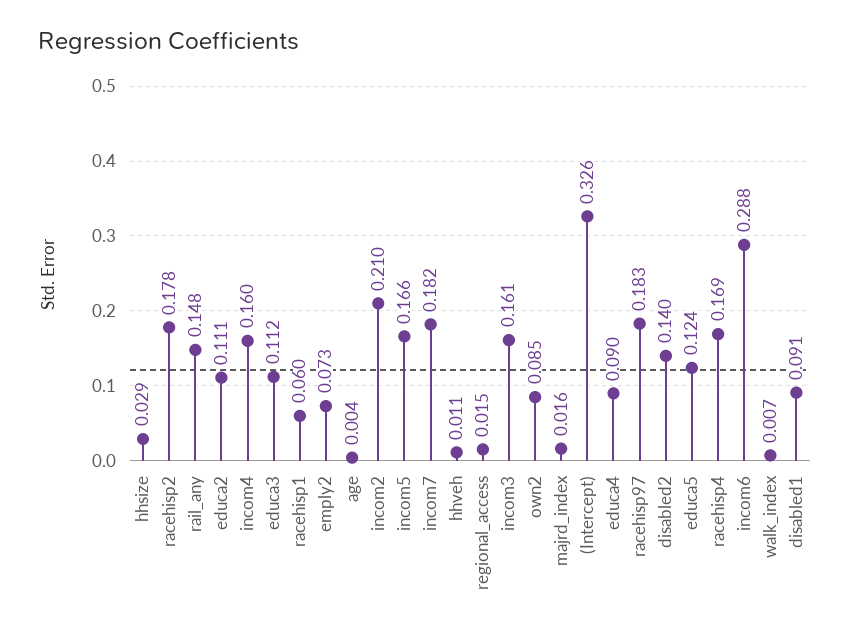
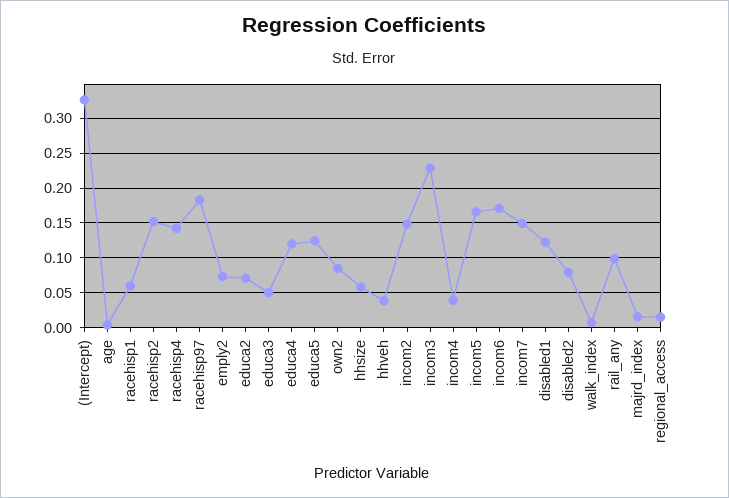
  {
-   "hhsize": 0.029,
+   "hhsize": 0.06,
-   "racehisp2": 0.178,
+   "racehisp2": 0.15,
-   "rail_any": 0.148,
+   "rail_any": 0.1,
-   "educa2": 0.111,
+   "educa2": 0.07,
-   "incom4": 0.16,
+   "incom4": 0.04,
-   "educa3": 0.112,
+   "educa3": 0.05,
    "racehisp1": 0.06,
    "emply2": 0.073,
    "age": 0.004,
-   "incom2": 0.21,
+   "incom2": 0.15,
    "incom5": 0.166,
-   "incom7": 0.182,
+   "incom7": 0.15,
-   "hhveh": 0.011,
+   "hhveh": 0.04,
    "regional_access": 0.015,
-   "incom3": 0.161,
+   "incom3": 0.23,
    "own2": 0.085,
    "majrd_index": 0.016,
    "(Intercept)": 0.326,
-   "educa4": 0.09,
+   "educa4": 0.12,
    "racehisp97": 0.183,
-   "disabled2": 0.14,
+   "disabled2": 0.08,
    "educa5": 0.124,
-   "racehisp4": 0.169,
+   "racehisp4": 0.14,
-   "incom6": 0.288,
+   "incom6": 0.17,
    "walk_index": 0.007,
-   "disabled1": 0.091
+   "disabled1": 0.12
  }

